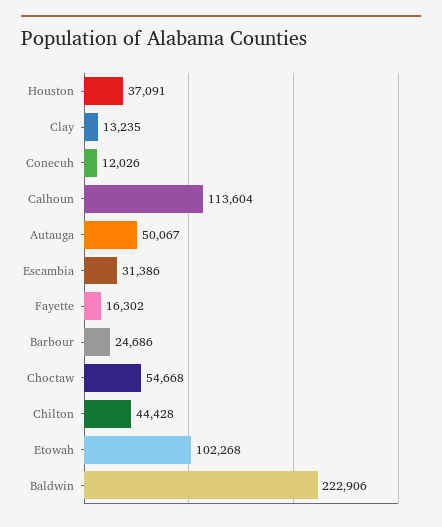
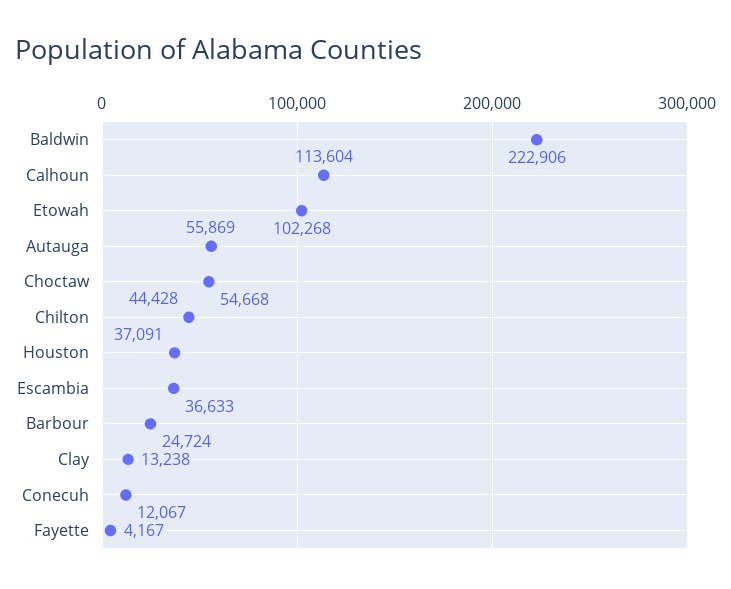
  {
    "Houston": 37091,
-   "Clay": 13235,
+   "Clay": 13238,
-   "Conecuh": 12026,
+   "Conecuh": 12067,
    "Calhoun": 113604,
-   "Autauga": 50067,
+   "Autauga": 55869,
-   "Escambia": 31386,
+   "Escambia": 36633,
-   "Fayette": 16302,
+   "Fayette": 4167,
-   "Barbour": 24686,
+   "Barbour": 24724,
    "Choctaw": 54668,
    "Chilton": 44428,
    "Etowah": 102268,
    "Baldwin": 222906
  }

